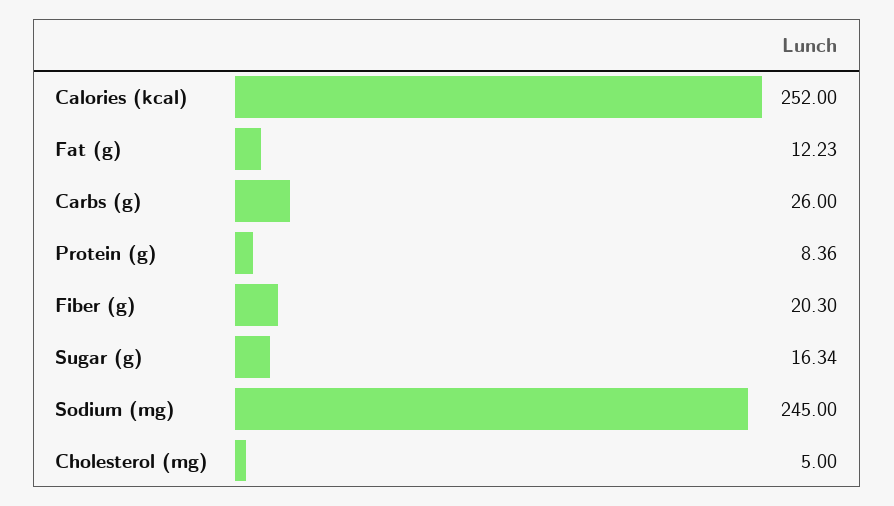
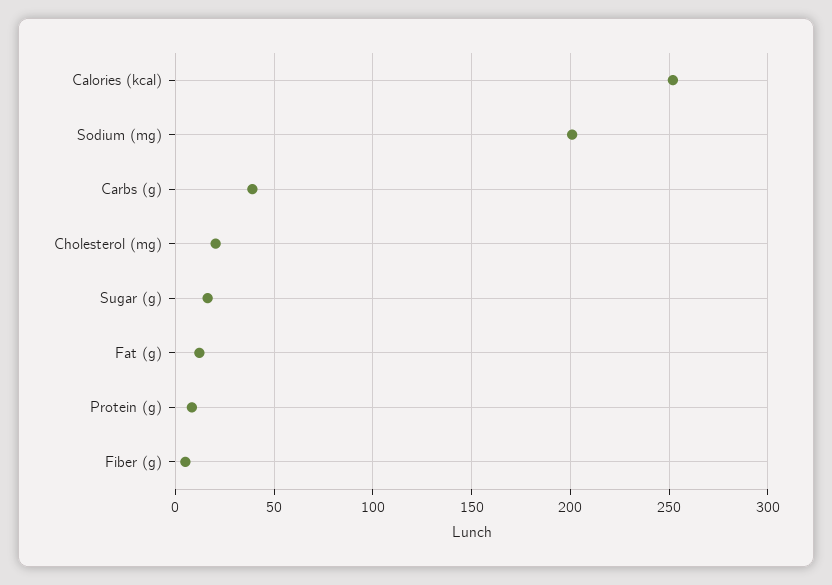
  {
    "Calories (kcal)": 252,
    "Fat (g)": 12.23,
-   "Carbs (g)": 26,
+   "Carbs (g)": 40,
    "Protein (g)": 8.36,
-   "Fiber (g)": 20.3,
+   "Fiber (g)": 5,
    "Sugar (g)": 16.34,
-   "Sodium (mg)": 245,
+   "Sodium (mg)": 200,
-   "Cholesterol (mg)": 5
+   "Cholesterol (mg)": 20
  }

